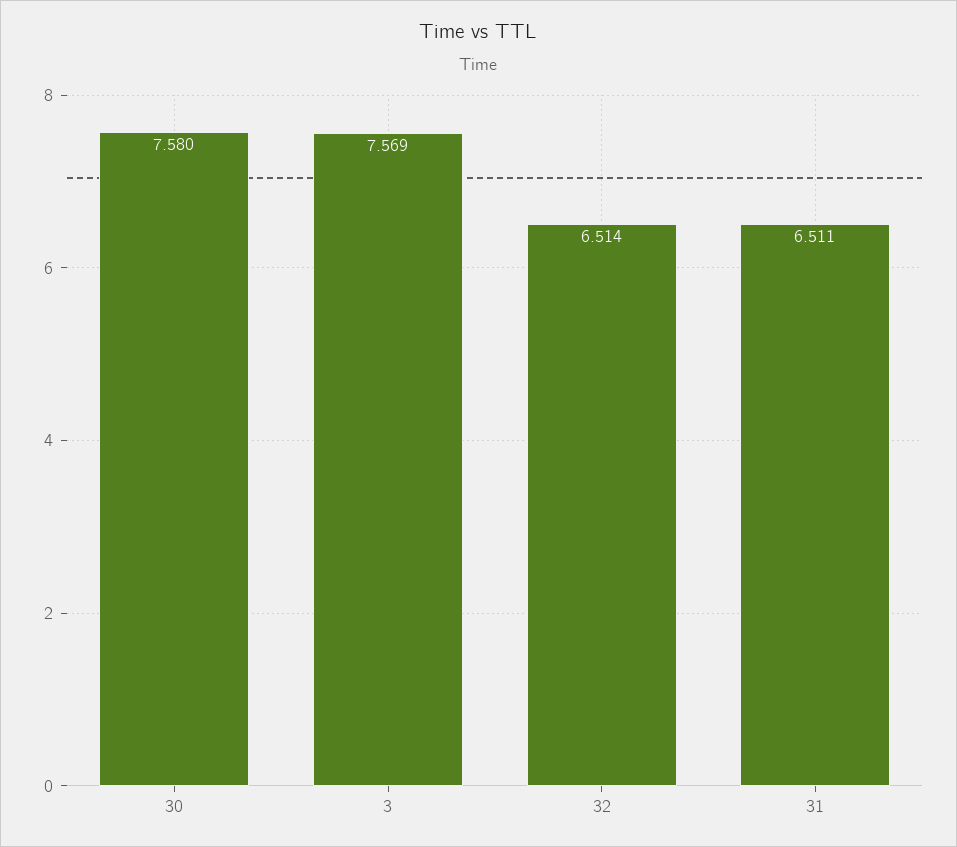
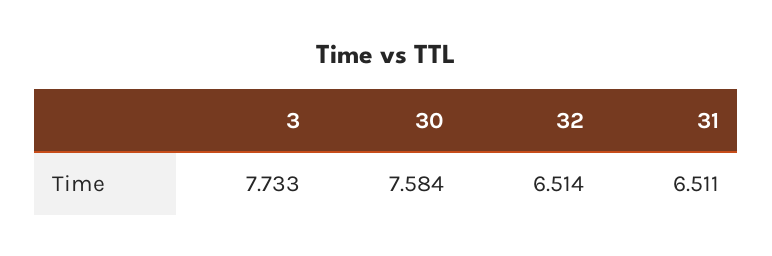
  {
-   "30": 7.58,
+   "30": 7.584,
-   "3": 7.569,
+   "3": 7.733,
    "32": 6.514,
    "31": 6.511
  }

